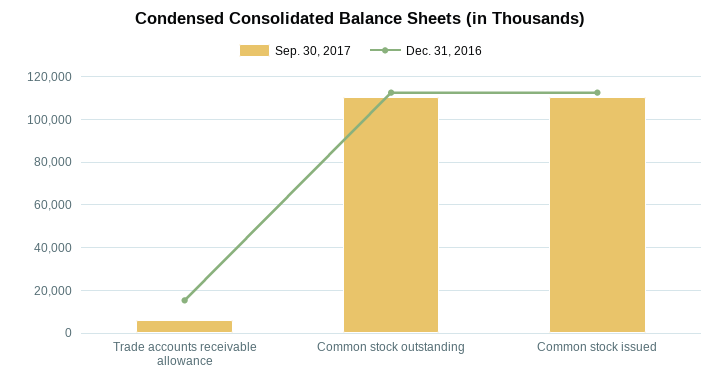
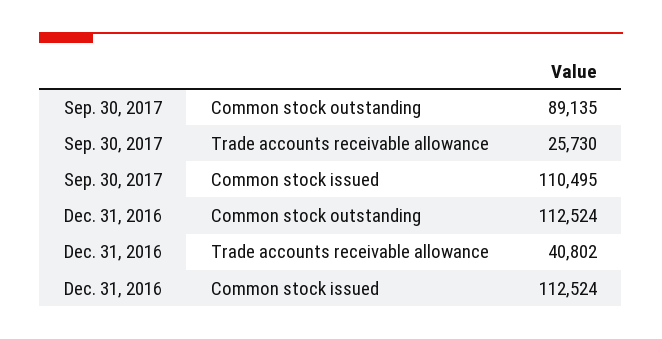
  {
    "Sep. 30, 2017": {
-     "Trade accounts receivable allowance": 5000,
+     "Trade accounts receivable allowance": 25730,
-     "Common stock outstanding": 110000,
+     "Common stock outstanding": 89135,
      "Common stock issued": 110495
    },
    "Dec. 31, 2016": {
-     "Trade accounts receivable allowance": 15000,
+     "Trade accounts receivable allowance": 40802,
      "Common stock outstanding": 112524,
      "Common stock issued": 112524
    }
  }

